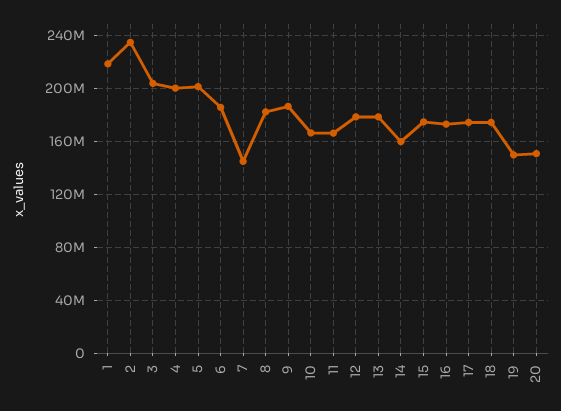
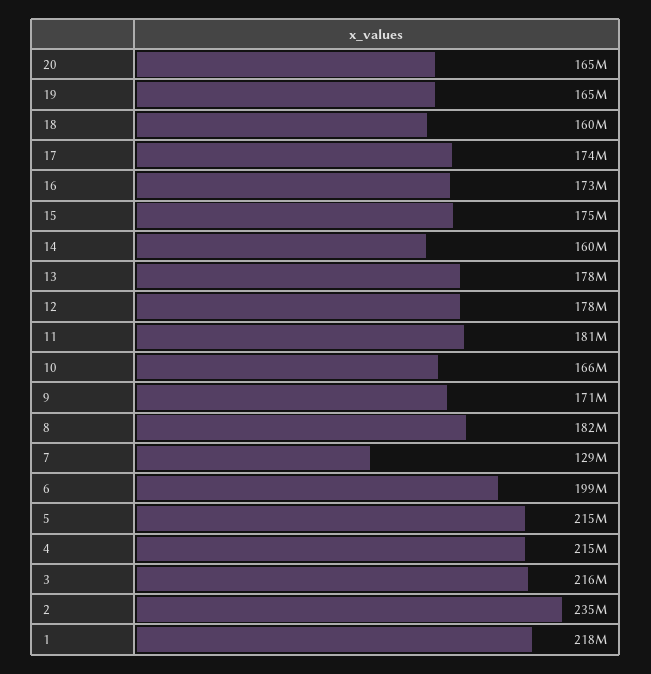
  {
    "1": 218000000,
    "2": 235000000,
-   "3": 205000000,
+   "3": 216000000,
-   "4": 200000000,
+   "4": 215000000,
-   "5": 200000000,
+   "5": 215000000,
-   "6": 185000000,
+   "6": 199000000,
-   "7": 145000000,
+   "7": 129000000,
    "8": 182000000,
-   "9": 185000000,
+   "9": 171000000,
    "10": 166000000,
-   "11": 165000000,
+   "11": 181000000,
    "12": 178000000,
    "13": 178000000,
    "14": 160000000,
    "15": 175000000,
    "16": 173000000,
    "17": 174000000,
-   "18": 175000000,
+   "18": 160000000,
-   "19": 150000000,
+   "19": 165000000,
-   "20": 150000000
+   "20": 165000000
  }

